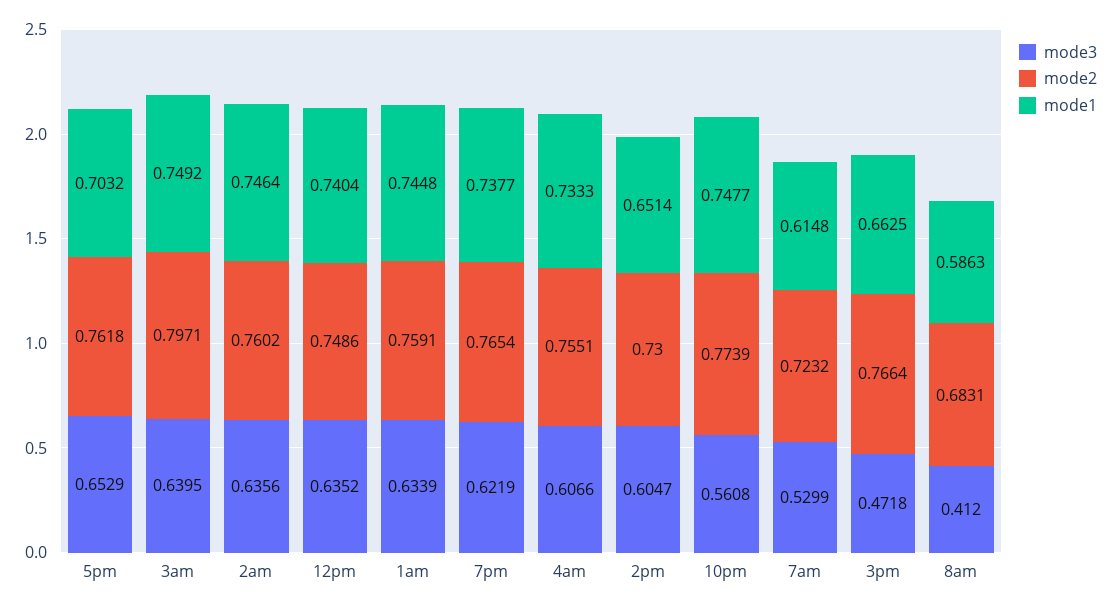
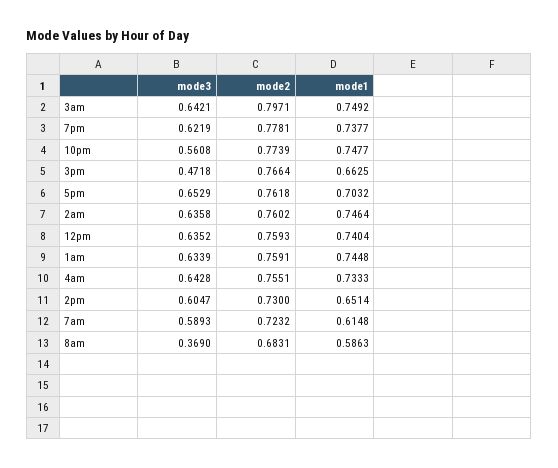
  {
    "mode3": {
      "5pm": 0.6529,
-     "3am": 0.6395,
+     "3am": 0.6421,
-     "2am": 0.6356,
+     "2am": 0.6358,
      "12pm": 0.6352,
      "1am": 0.6339,
      "7pm": 0.6219,
-     "4am": 0.6066,
+     "4am": 0.6428,
      "2pm": 0.6047,
      "10pm": 0.5608,
-     "7am": 0.5299,
+     "7am": 0.5893,
      "3pm": 0.4718,
-     "8am": 0.412
+     "8am": 0.369
    },
    "mode2": {
      "5pm": 0.7618,
      "3am": 0.7971,
      "2am": 0.7602,
-     "12pm": 0.7486,
+     "12pm": 0.7593,
      "1am": 0.7591,
-     "7pm": 0.7654,
+     "7pm": 0.7781,
      "4am": 0.7551,
      "2pm": 0.73,
      "10pm": 0.7739,
      "7am": 0.7232,
      "3pm": 0.7664,
      "8am": 0.6831
    },
    "mode1": {
      "5pm": 0.7032,
      "3am": 0.7492,
      "2am": 0.7464,
      "12pm": 0.7404,
      "1am": 0.7448,
      "7pm": 0.7377,
      "4am": 0.7333,
      "2pm": 0.6514,
      "10pm": 0.7477,
      "7am": 0.6148,
      "3pm": 0.6625,
      "8am": 0.5863
    }
  }

